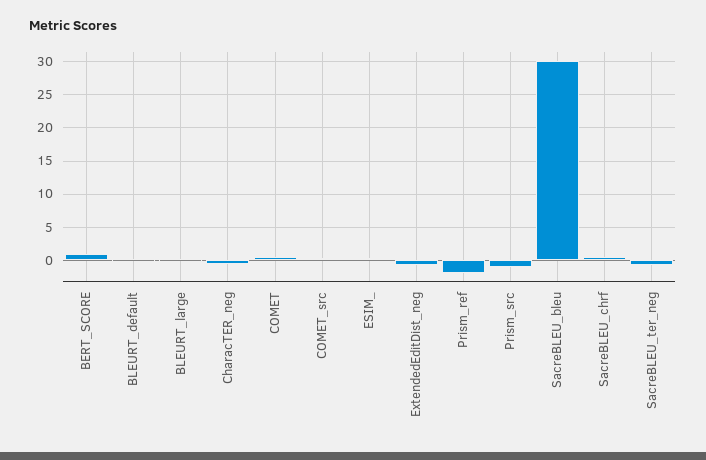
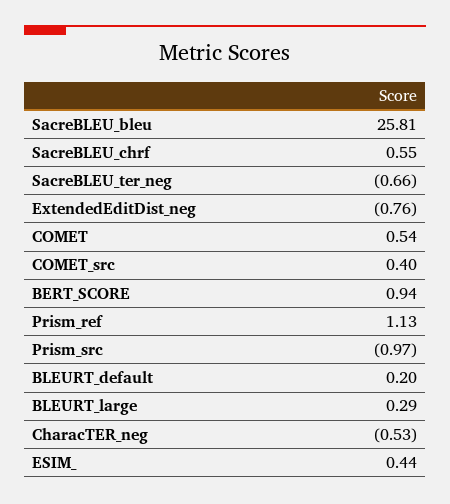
  {
    "BERT_SCORE": 0.94,
    "BLEURT_default": 0.2,
    "BLEURT_large": 0.29,
    "CharacTER_neg": -0.53,
    "COMET": 0.54,
    "COMET_src": 0.4,
    "ESIM_": 0.44,
    "ExtendedEditDist_neg": -0.76,
-   "Prism_ref": -2,
+   "Prism_ref": 1.13,
    "Prism_src": -0.97,
-   "SacreBLEU_bleu": 30,
+   "SacreBLEU_bleu": 25.81,
    "SacreBLEU_chrf": 0.55,
    "SacreBLEU_ter_neg": -0.66
  }

